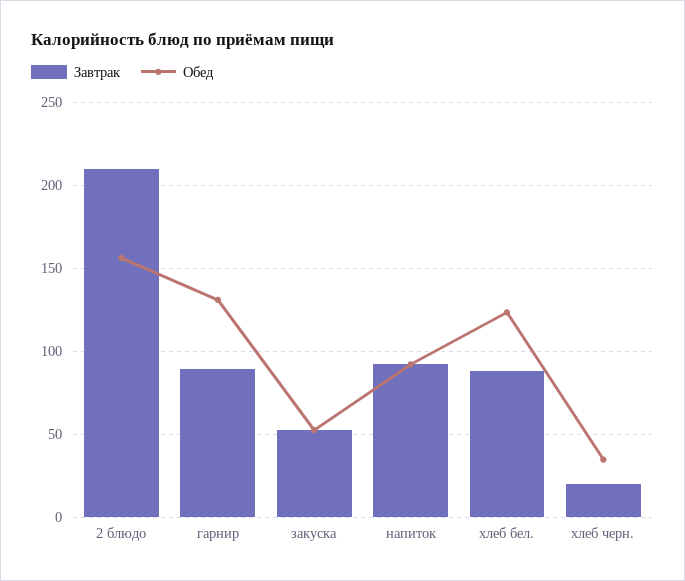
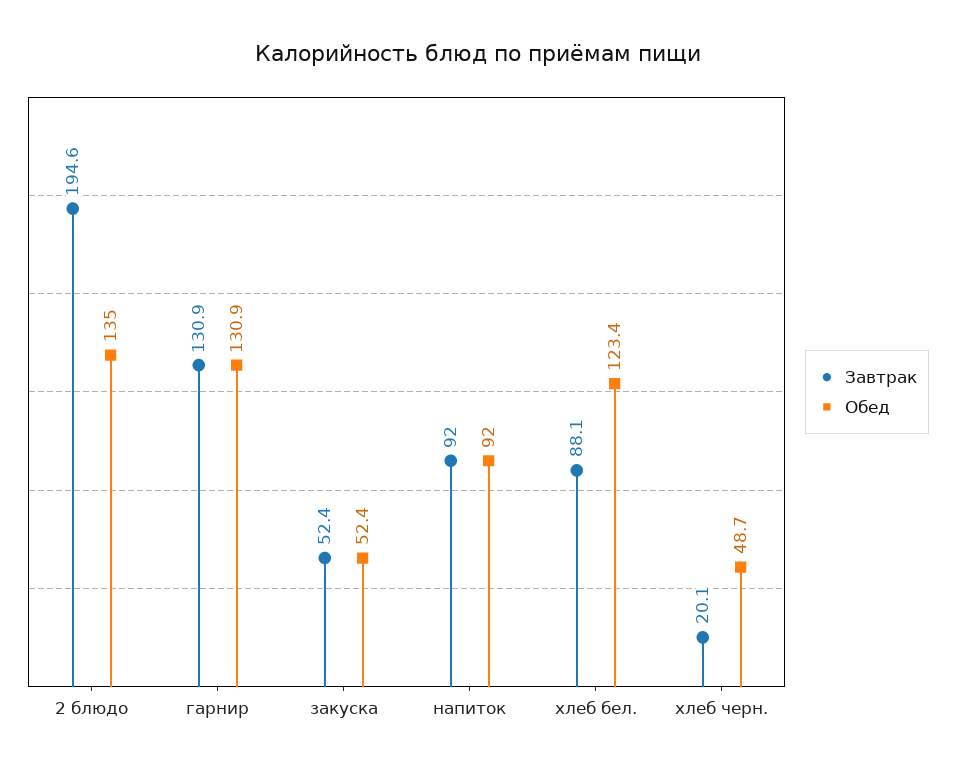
  {
    "Завтрак": {
-     "2 блюдо": 210,
+     "2 блюдо": 194.6,
-     "гарнир": 90,
+     "гарнир": 130.9,
      "закуска": 52.4,
      "напиток": 92,
      "хлеб бел.": 88.1,
      "хлеб черн.": 20.1
    },
    "Обед": {
-     "2 блюдо": 155,
+     "2 блюдо": 135,
      "гарнир": 130.9,
      "закуска": 52.4,
      "напиток": 92,
      "хлеб бел.": 123.4,
-     "хлеб черн.": 35
+     "хлеб черн.": 48.7
    }
  }

